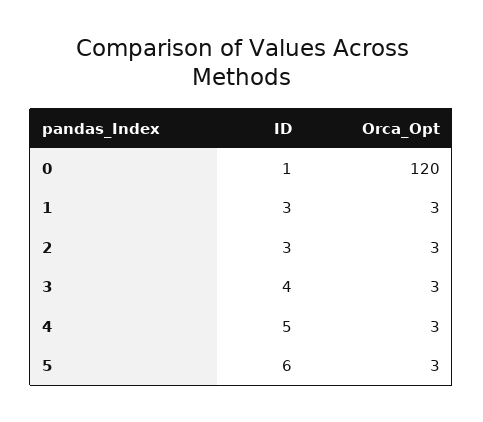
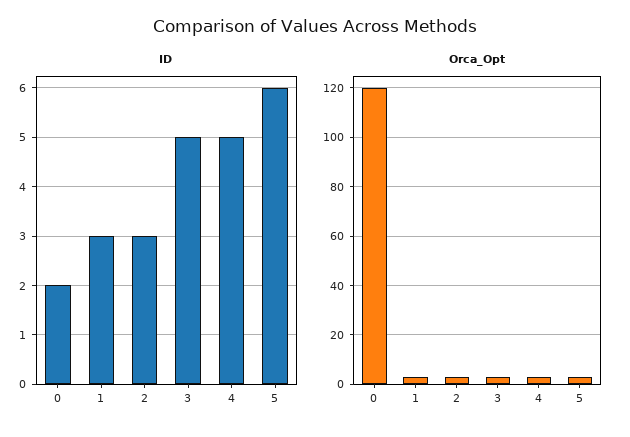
  {
    "ID": {
-     "0": 1,
+     "0": 2,
      "1": 3,
      "2": 3,
-     "3": 4,
+     "3": 5,
      "4": 5,
      "5": 6
    },
    "Orca_Opt": {
      "0": 120,
      "1": 3,
      "2": 3,
      "3": 3,
      "4": 3,
      "5": 3
    }
  }

